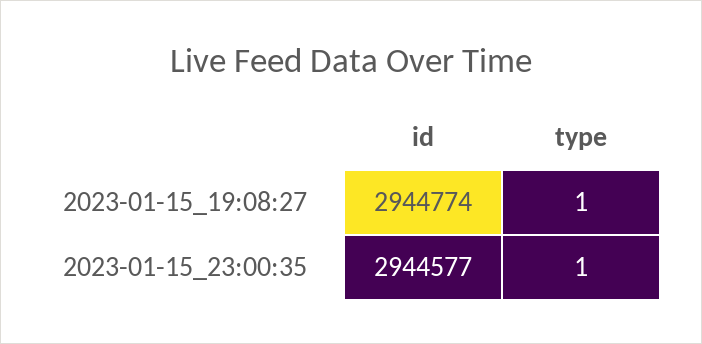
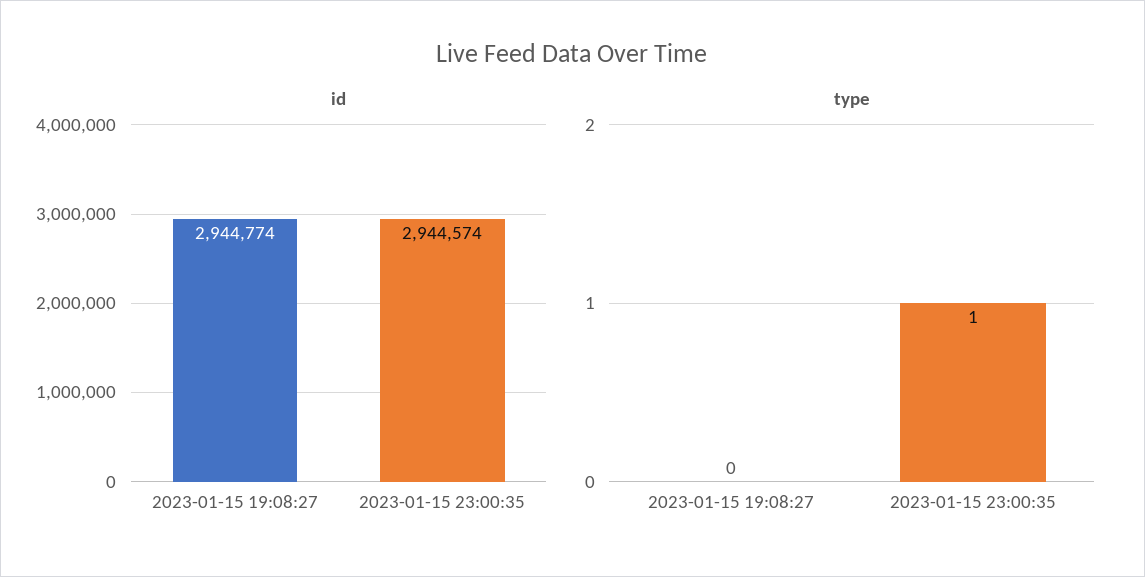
  {
    "id": {
      "2023-01-15_19:08:27": 2944774,
-     "2023-01-15_23:00:35": 2944577
+     "2023-01-15_23:00:35": 2944574
    },
    "type": {
-     "2023-01-15_19:08:27": 1,
+     "2023-01-15_19:08:27": 0,
      "2023-01-15_23:00:35": 1
    }
  }

